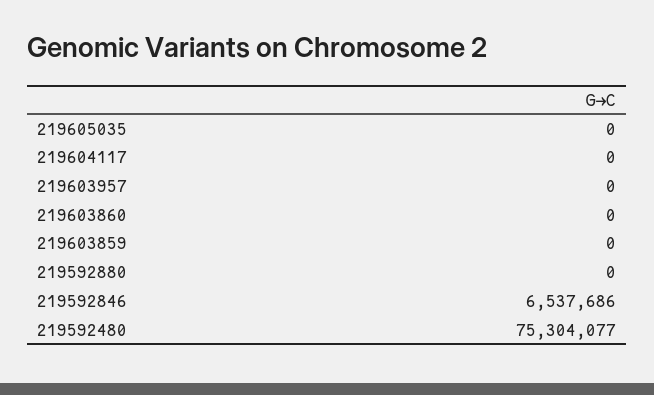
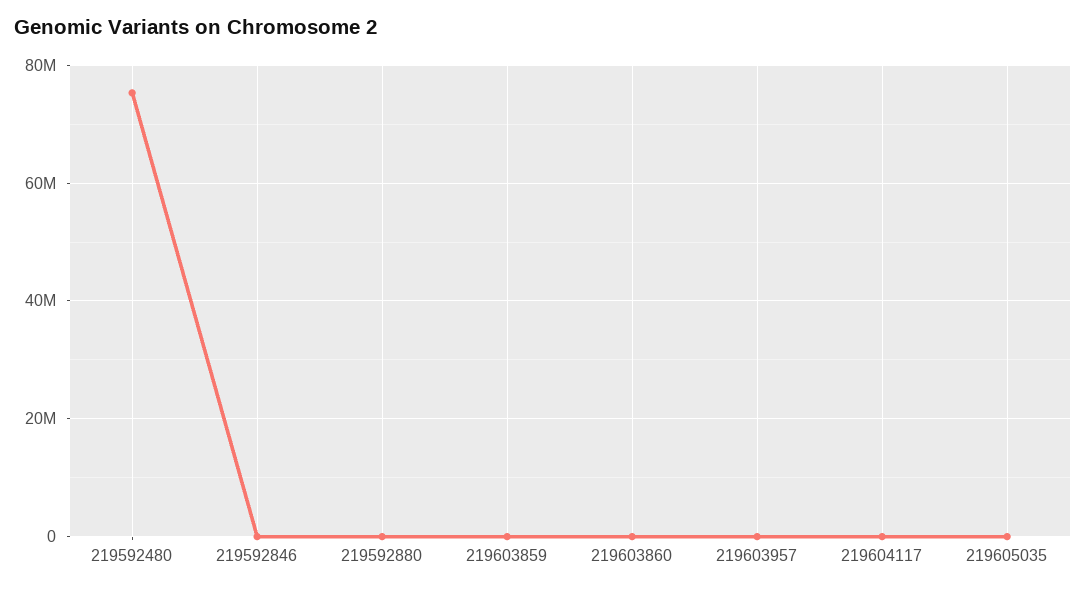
  {
    "219605035": 0,
    "219604117": 0,
    "219603957": 0,
    "219603860": 0,
    "219603859": 0,
    "219592880": 0,
-   "219592846": 6537686,
+   "219592846": 0,
    "219592480": 75304077
  }

